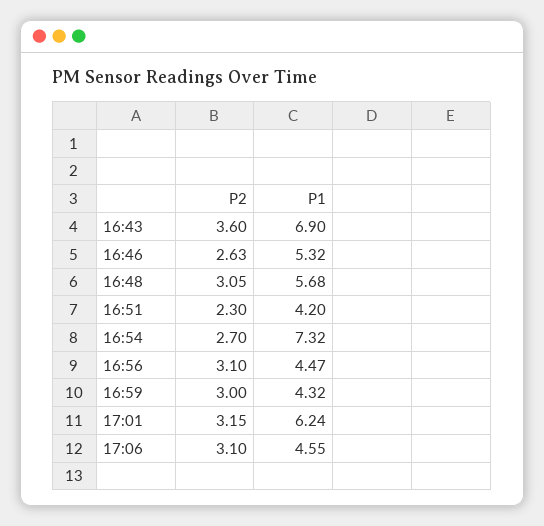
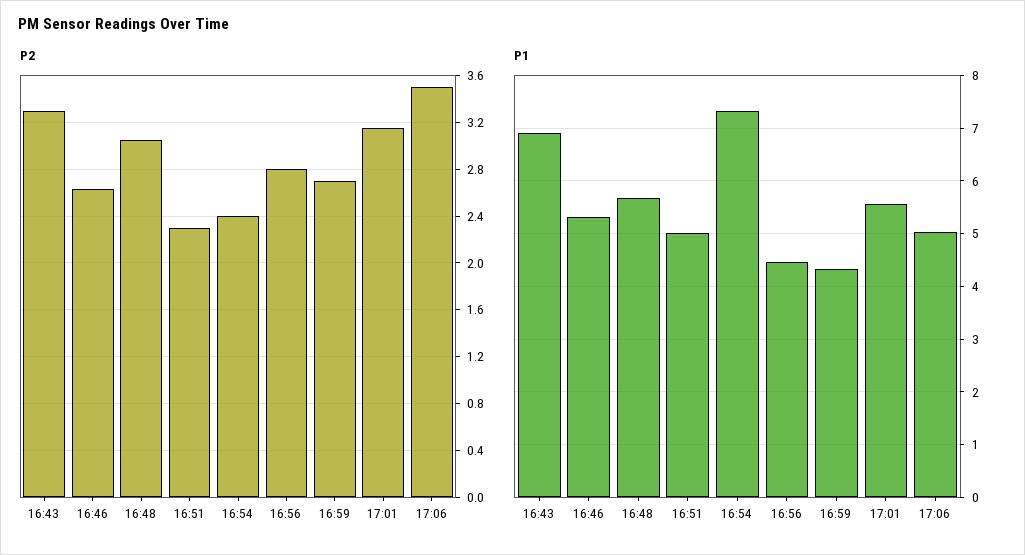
  {
    "P2": {
-     "16:43": 3.6,
+     "16:43": 3.3,
      "16:46": 2.63,
      "16:48": 3.05,
      "16:51": 2.3,
-     "16:54": 2.7,
+     "16:54": 2.4,
-     "16:56": 3.1,
+     "16:56": 2.8,
-     "16:59": 3,
+     "16:59": 2.7,
      "17:01": 3.15,
-     "17:06": 3.1
+     "17:06": 3.5
    },
    "P1": {
      "16:43": 6.9,
      "16:46": 5.32,
      "16:48": 5.68,
-     "16:51": 4.2,
+     "16:51": 5,
      "16:54": 7.32,
      "16:56": 4.47,
      "16:59": 4.32,
-     "17:01": 6.24,
+     "17:01": 5.6,
-     "17:06": 4.55
+     "17:06": 5
    }
  }

